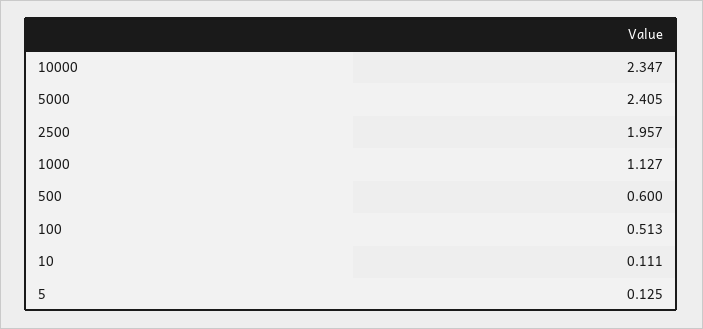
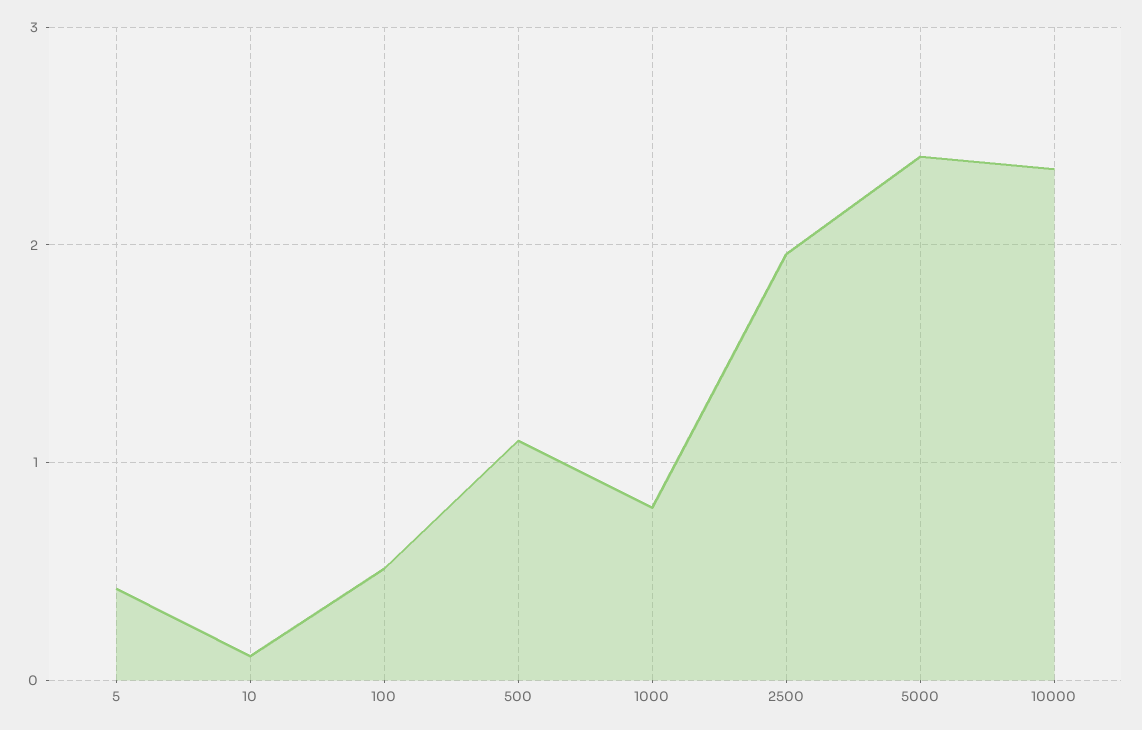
  {
    "10000": 2.347,
    "5000": 2.405,
    "2500": 1.957,
-   "1000": 1.127,
+   "1000": 0.8,
-   "500": 0.6,
+   "500": 1.1,
    "100": 0.513,
    "10": 0.111,
-   "5": 0.125
+   "5": 0.4
  }

